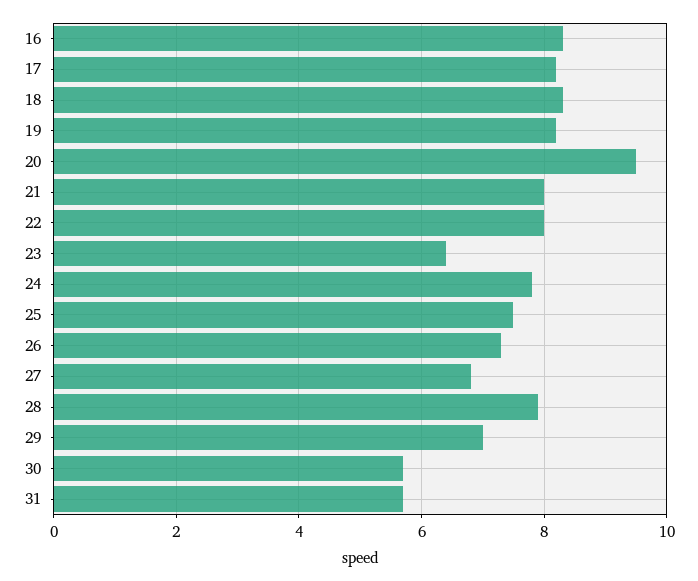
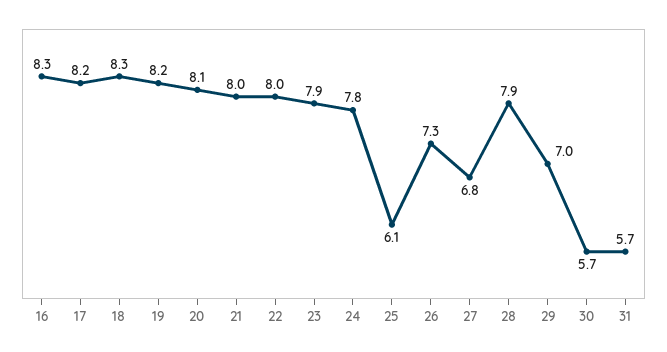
  {
    "16": 8.3,
    "17": 8.2,
    "18": 8.3,
    "19": 8.2,
-   "20": 9.5,
+   "20": 8.1,
    "21": 8,
    "22": 8,
-   "23": 6.5,
+   "23": 7.9,
    "24": 7.8,
-   "25": 7.5,
+   "25": 6.1,
    "26": 7.3,
    "27": 6.8,
    "28": 7.9,
    "29": 7,
    "30": 5.7,
    "31": 5.7
  }

